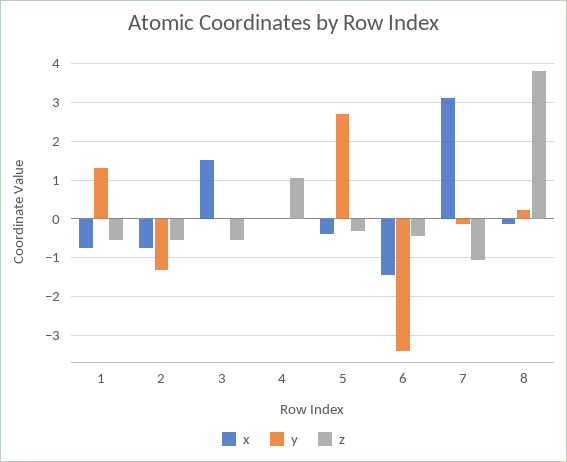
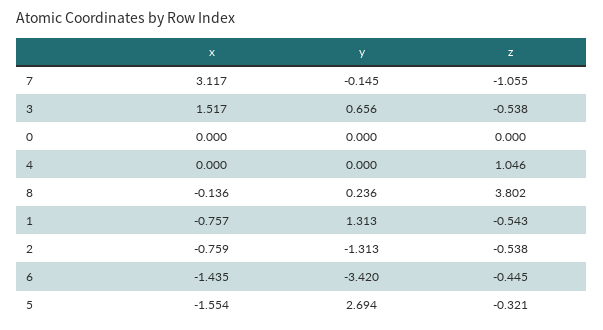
  {
    "x": {
      "1": -0.757,
      "2": -0.759,
      "3": 1.517,
      "4": 0,
-     "5": -0.4,
+     "5": -1.554,
      "6": -1.435,
      "7": 3.117,
-     "8": -0.136
+     "8": -0.136,
+     "0": 0
    },
    "y": {
      "1": 1.313,
      "2": -1.313,
-     "3": 0,
+     "3": 0.656,
      "4": 0,
      "5": 2.694,
      "6": -3.42,
      "7": -0.145,
-     "8": 0.236
+     "8": 0.236,
+     "0": 0
    },
    "z": {
      "1": -0.543,
      "2": -0.538,
      "3": -0.538,
      "4": 1.046,
      "5": -0.321,
      "6": -0.445,
      "7": -1.055,
-     "8": 3.802
+     "8": 3.802,
+     "0": 0
    }
  }

